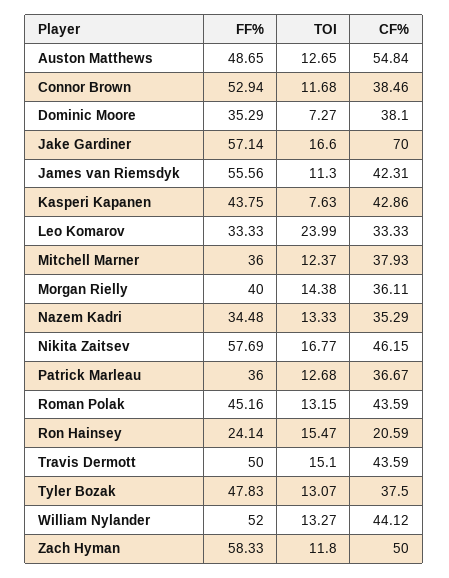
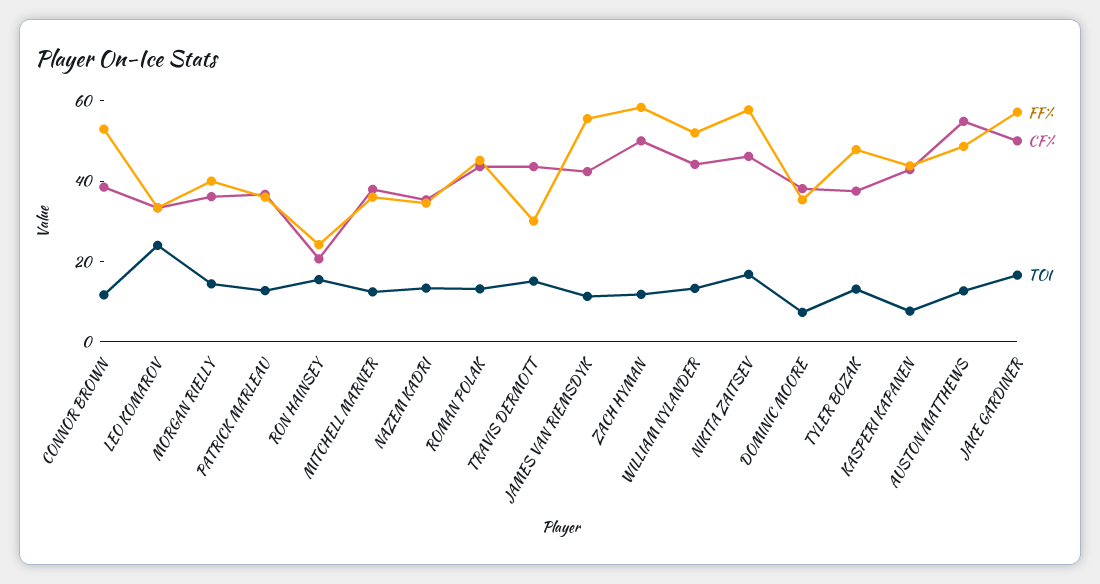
  {
    "FF%": {
      "Auston Matthews": 48.65,
      "Connor Brown": 52.94,
      "Dominic Moore": 35.29,
      "Jake Gardiner": 57.14,
      "James van Riemsdyk": 55.56,
      "Kasperi Kapanen": 43.75,
      "Leo Komarov": 33.33,
      "Mitchell Marner": 36,
      "Morgan Rielly": 40,
      "Nazem Kadri": 34.48,
      "Nikita Zaitsev": 57.69,
      "Patrick Marleau": 36,
      "Roman Polak": 45.16,
      "Ron Hainsey": 24.14,
-     "Travis Dermott": 50,
+     "Travis Dermott": 30,
      "Tyler Bozak": 47.83,
      "William Nylander": 52,
      "Zach Hyman": 58.33
    },
    "TOI": {
      "Auston Matthews": 12.65,
      "Connor Brown": 11.68,
      "Dominic Moore": 7.27,
      "Jake Gardiner": 16.6,
      "James van Riemsdyk": 11.3,
      "Kasperi Kapanen": 7.63,
      "Leo Komarov": 23.99,
      "Mitchell Marner": 12.37,
      "Morgan Rielly": 14.38,
      "Nazem Kadri": 13.33,
      "Nikita Zaitsev": 16.77,
      "Patrick Marleau": 12.68,
      "Roman Polak": 13.15,
      "Ron Hainsey": 15.47,
      "Travis Dermott": 15.1,
      "Tyler Bozak": 13.07,
      "William Nylander": 13.27,
      "Zach Hyman": 11.8
    },
    "CF%": {
      "Auston Matthews": 54.84,
      "Connor Brown": 38.46,
      "Dominic Moore": 38.1,
-     "Jake Gardiner": 70,
+     "Jake Gardiner": 50,
      "James van Riemsdyk": 42.31,
      "Kasperi Kapanen": 42.86,
      "Leo Komarov": 33.33,
      "Mitchell Marner": 37.93,
      "Morgan Rielly": 36.11,
      "Nazem Kadri": 35.29,
      "Nikita Zaitsev": 46.15,
      "Patrick Marleau": 36.67,
      "Roman Polak": 43.59,
      "Ron Hainsey": 20.59,
      "Travis Dermott": 43.59,
      "Tyler Bozak": 37.5,
      "William Nylander": 44.12,
      "Zach Hyman": 50
    }
  }

